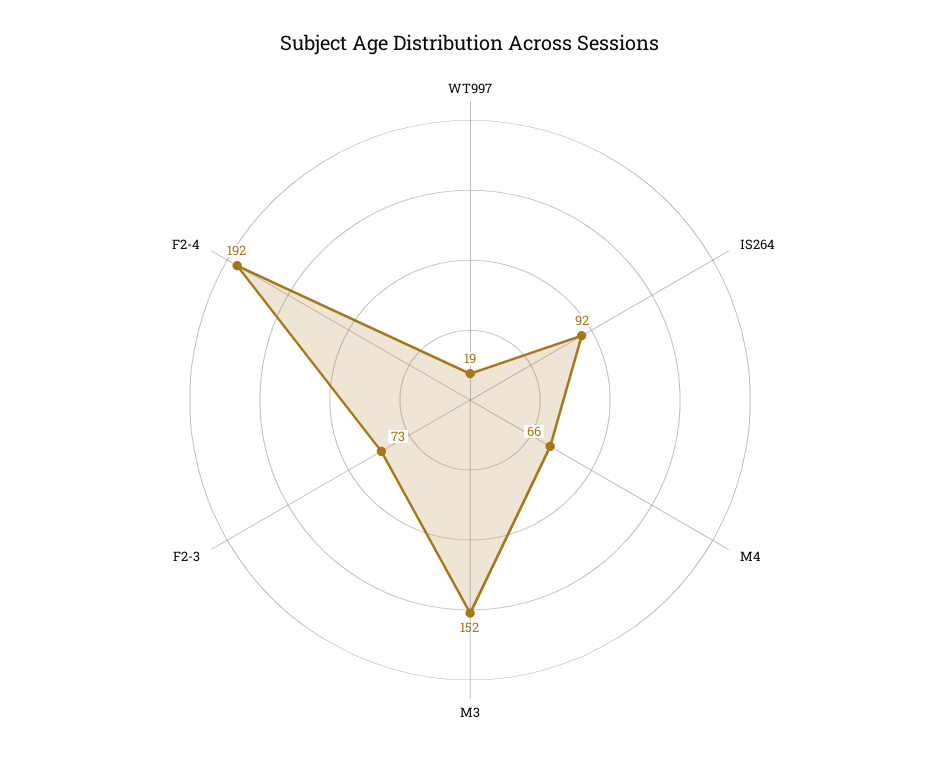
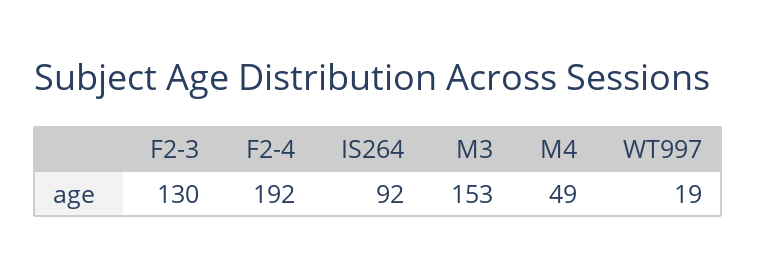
  {
    "WT997": 19,
    "IS264": 92,
-   "M4": 66,
+   "M4": 49,
-   "M3": 152,
+   "M3": 153,
-   "F2-3": 73,
+   "F2-3": 130,
    "F2-4": 192
  }

